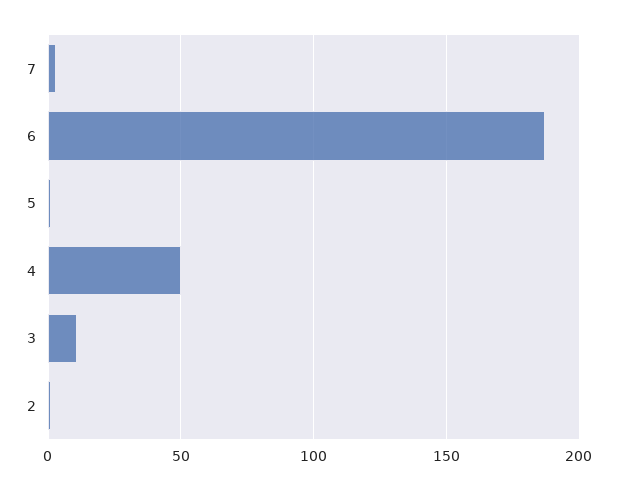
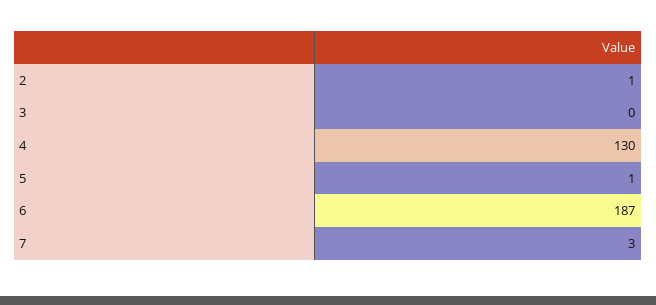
  {
    "7": 3,
    "6": 187,
    "5": 1,
-   "4": 50,
+   "4": 130,
-   "3": 10,
+   "3": 0,
    "2": 1
  }

